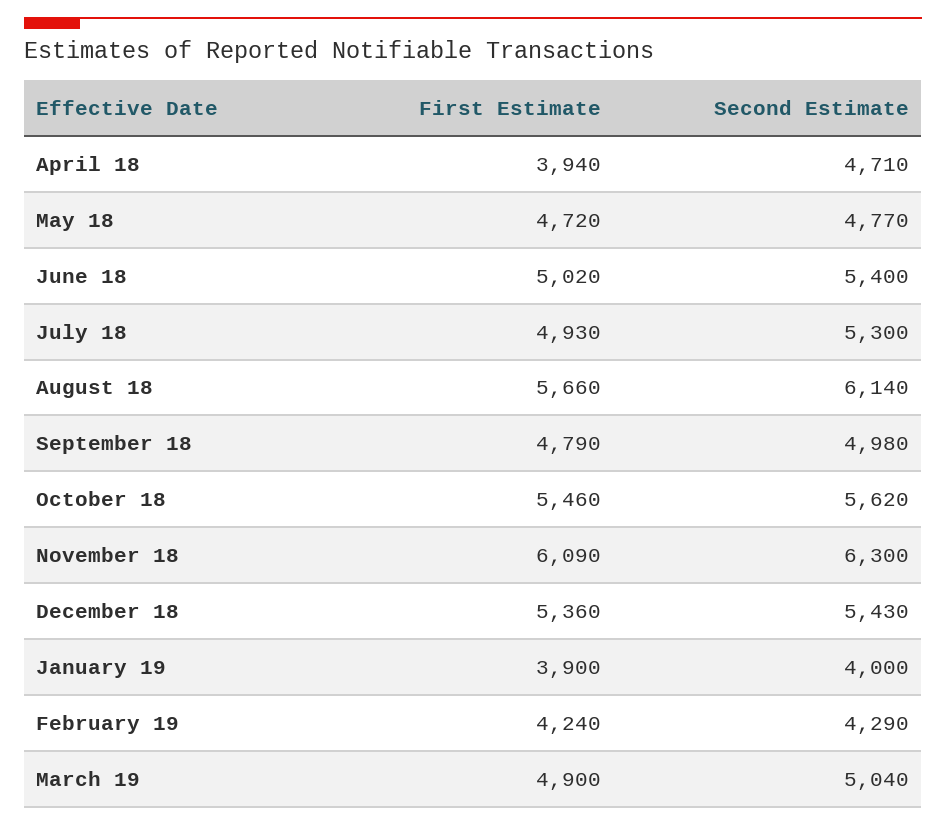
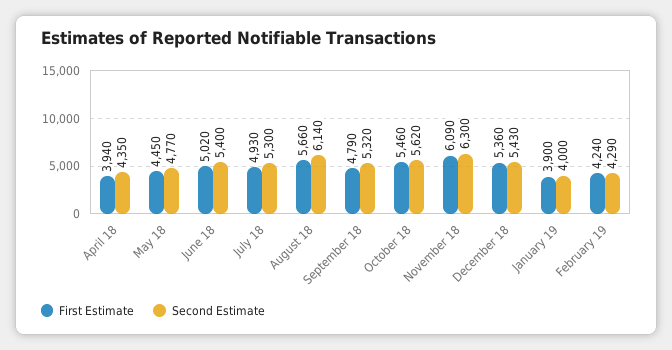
  {
    "First Estimate": {
      "April 18": 3940,
-     "May 18": 4720,
+     "May 18": 4450,
      "June 18": 5020,
      "July 18": 4930,
      "August 18": 5660,
      "September 18": 4790,
      "October 18": 5460,
      "November 18": 6090,
      "December 18": 5360,
      "January 19": 3900,
-     "February 19": 4240,
+     "February 19": 4240
-     "March 19": 4900
    },
    "Second Estimate": {
-     "April 18": 4710,
+     "April 18": 4350,
      "May 18": 4770,
      "June 18": 5400,
      "July 18": 5300,
      "August 18": 6140,
-     "September 18": 4980,
+     "September 18": 5320,
      "October 18": 5620,
      "November 18": 6300,
      "December 18": 5430,
      "January 19": 4000,
-     "February 19": 4290,
+     "February 19": 4290
-     "March 19": 5040
    }
  }

